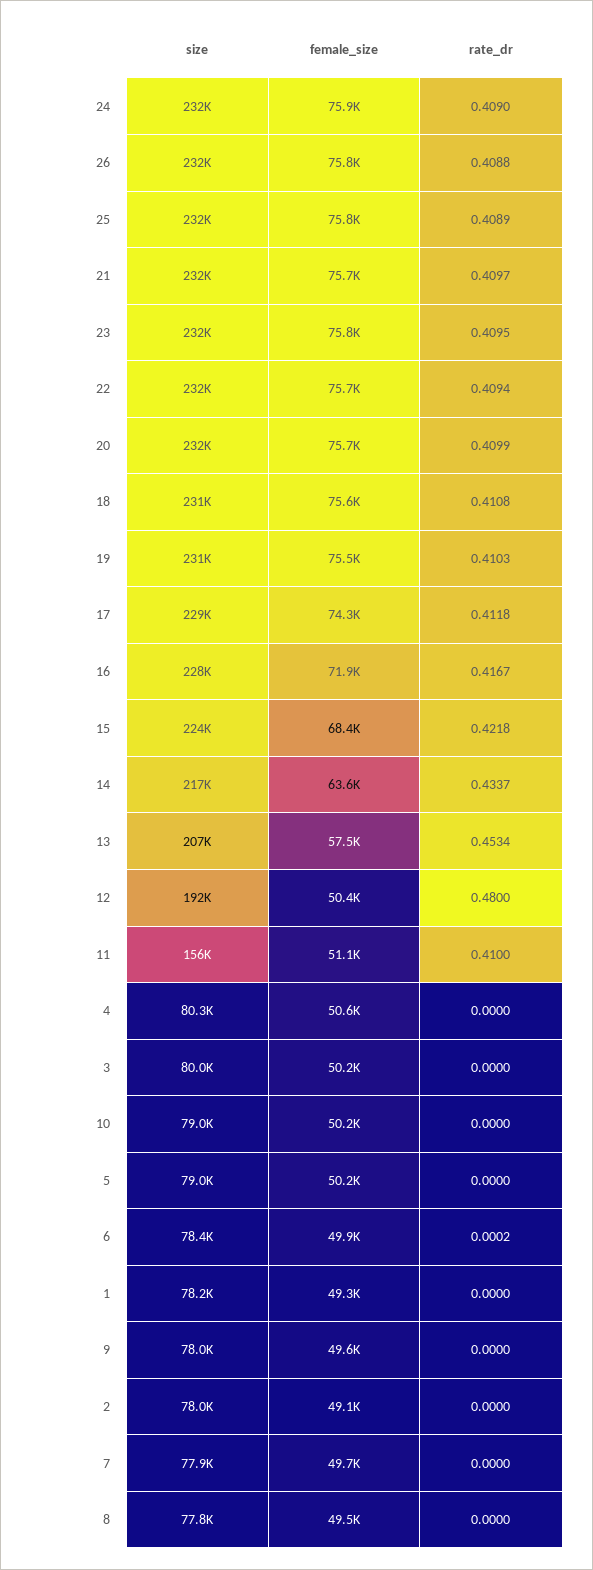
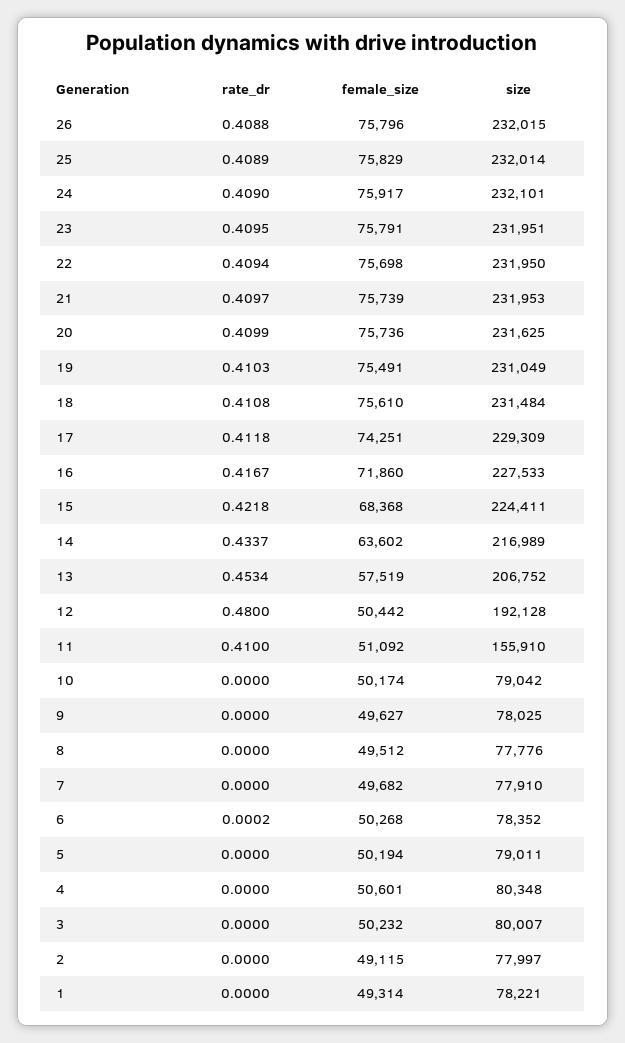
  {
    "size": {
      "24": 232101,
      "26": 232015,
      "25": 232014,
      "21": 231953,
      "23": 231951,
      "22": 231950,
      "20": 231625,
      "18": 231484,
      "19": 231049,
      "17": 229309,
      "16": 227533,
      "15": 224411,
      "14": 216989,
      "13": 206752,
      "12": 192128,
      "11": 155910,
      "4": 80348,
      "3": 80007,
      "10": 79042,
      "5": 79011,
      "6": 78352,
      "1": 78221,
      "9": 78025,
      "2": 77997,
      "7": 77910,
      "8": 77776
    },
    "female_size": {
      "24": 75917,
      "26": 75796,
      "25": 75829,
      "21": 75739,
      "23": 75791,
      "22": 75698,
      "20": 75736,
      "18": 75610,
      "19": 75491,
      "17": 74251,
      "16": 71860,
      "15": 68368,
      "14": 63602,
      "13": 57519,
      "12": 50442,
      "11": 51092,
      "4": 50601,
      "3": 50232,
      "10": 50174,
      "5": 50194,
-     "6": 49900,
+     "6": 50268,
      "1": 49314,
      "9": 49627,
      "2": 49115,
      "7": 49682,
      "8": 49512
    },
    "rate_dr": {
      "24": 0.409,
      "26": 0.4088,
      "25": 0.4089,
      "21": 0.4097,
      "23": 0.4095,
      "22": 0.4094,
      "20": 0.4099,
      "18": 0.4108,
      "19": 0.4103,
      "17": 0.4118,
      "16": 0.4167,
      "15": 0.4218,
      "14": 0.4337,
      "13": 0.4534,
      "12": 0.48,
      "11": 0.41,
      "4": 0,
      "3": 0,
      "10": 0,
      "5": 0,
      "6": 0.0002,
      "1": 0,
      "9": 0,
      "2": 0,
      "7": 0,
      "8": 0
    }
  }

